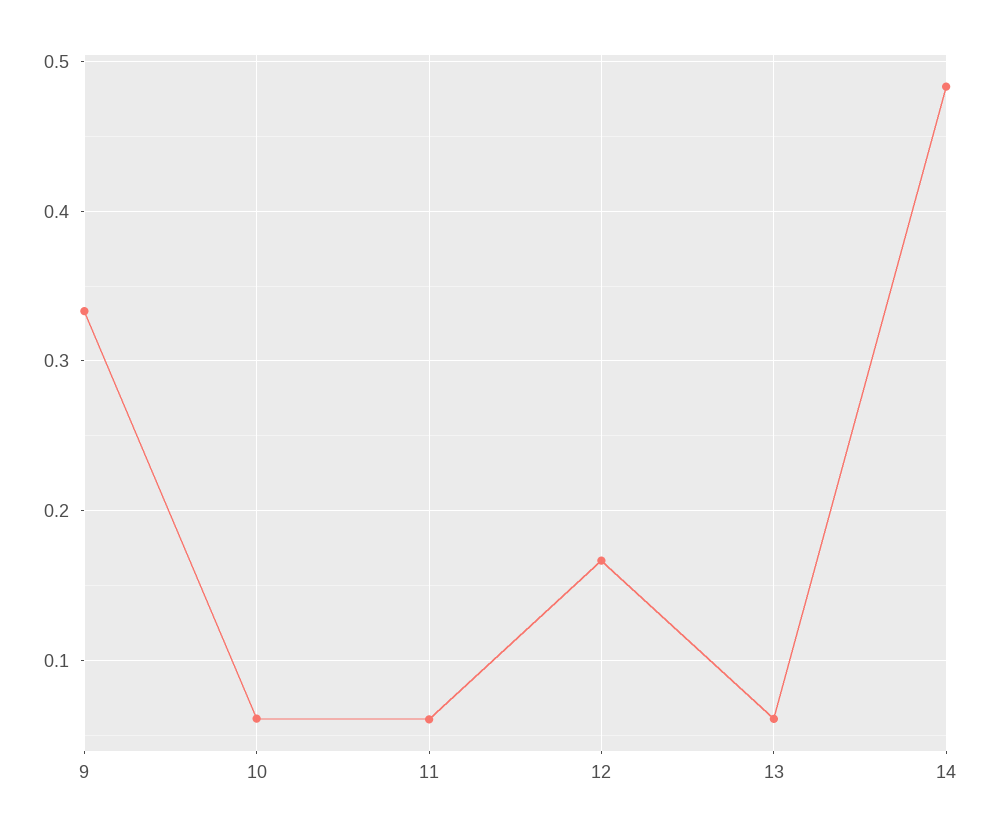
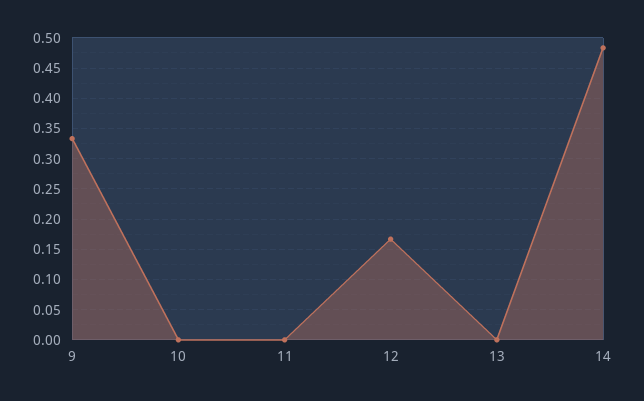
  {
    "9": 0.33,
-   "10": 0.06,
+   "10": 0,
-   "11": 0.06,
+   "11": 0,
    "12": 0.17,
-   "13": 0.06,
+   "13": 0,
    "14": 0.48
  }

